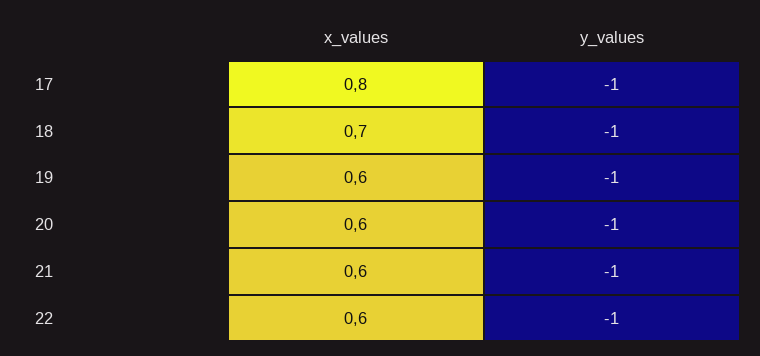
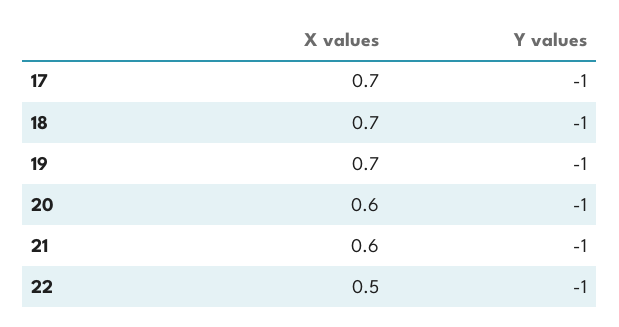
  {
    "x_values": {
-     "17": 0.8,
+     "17": 0.7,
      "18": 0.7,
-     "19": 0.6,
+     "19": 0.7,
      "20": 0.6,
      "21": 0.6,
-     "22": 0.6
+     "22": 0.5
    },
    "y_values": {
      "17": -1,
      "18": -1,
      "19": -1,
      "20": -1,
      "21": -1,
      "22": -1
    }
  }

